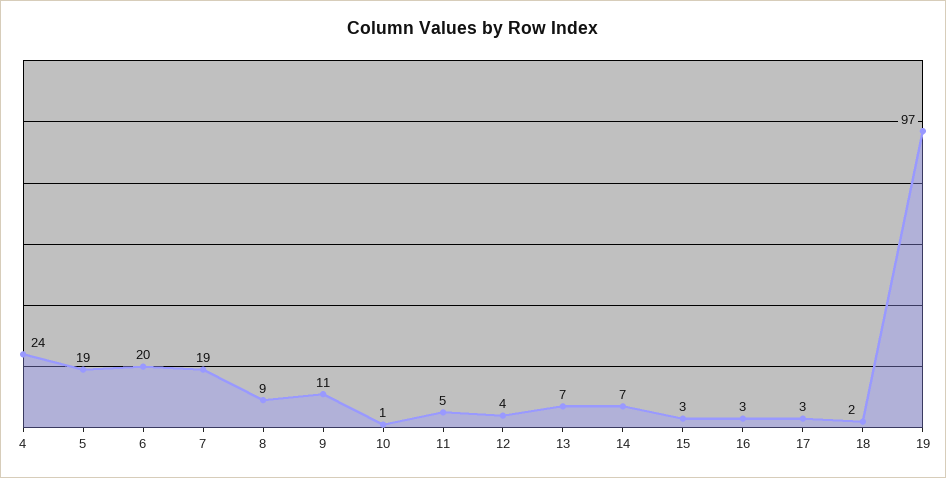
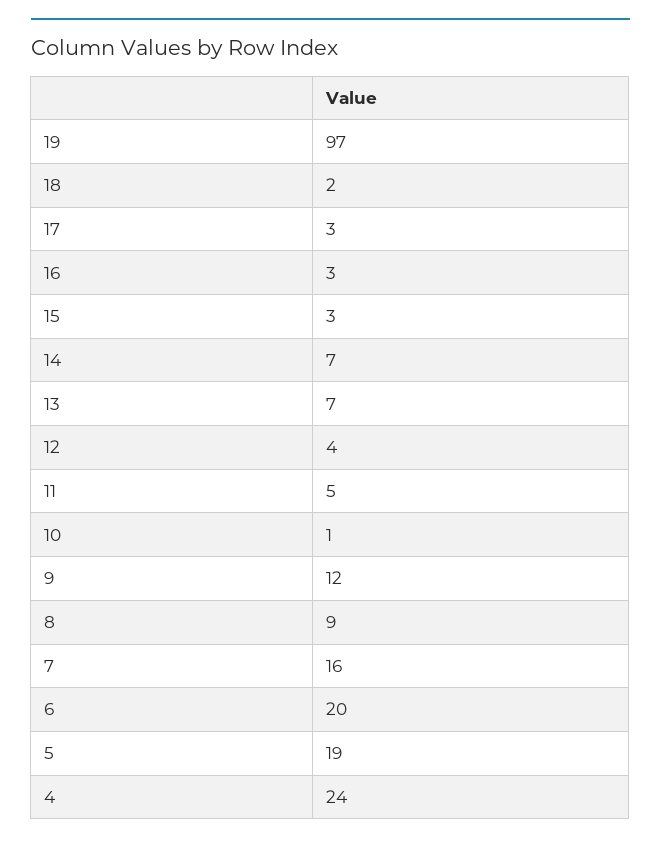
  {
    "4": 24,
    "5": 19,
    "6": 20,
-   "7": 19,
+   "7": 16,
    "8": 9,
-   "9": 11,
+   "9": 12,
    "10": 1,
    "11": 5,
    "12": 4,
    "13": 7,
    "14": 7,
    "15": 3,
    "16": 3,
    "17": 3,
    "18": 2,
    "19": 97
  }

